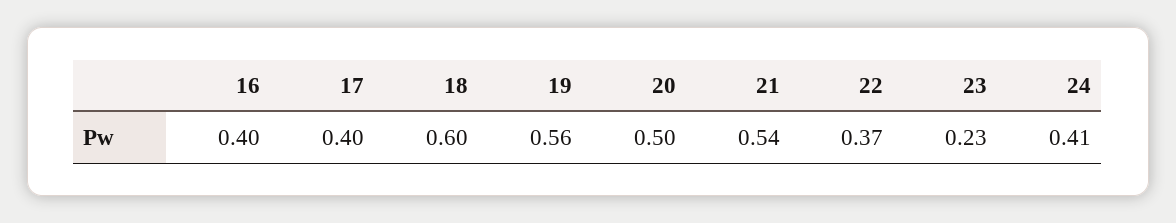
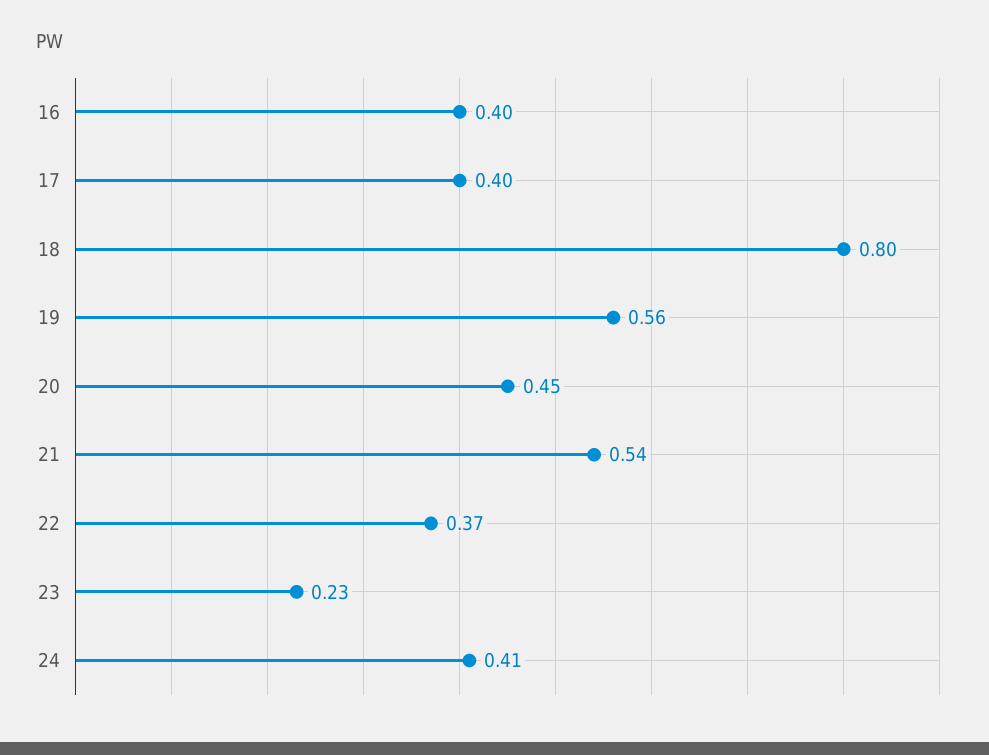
  {
    "16": 0.4,
    "17": 0.4,
-   "18": 0.6,
+   "18": 0.8,
    "19": 0.56,
-   "20": 0.5,
+   "20": 0.45,
    "21": 0.54,
    "22": 0.37,
    "23": 0.23,
    "24": 0.41
  }

